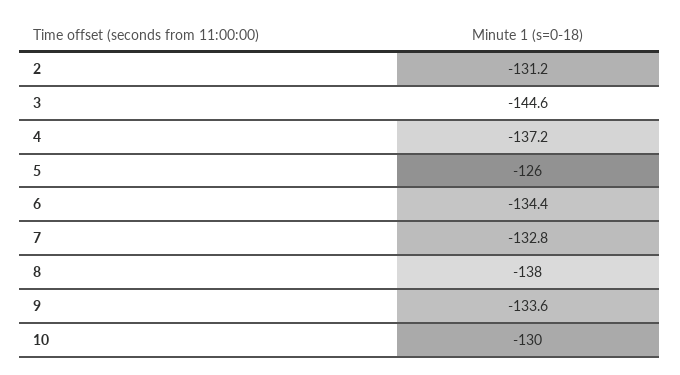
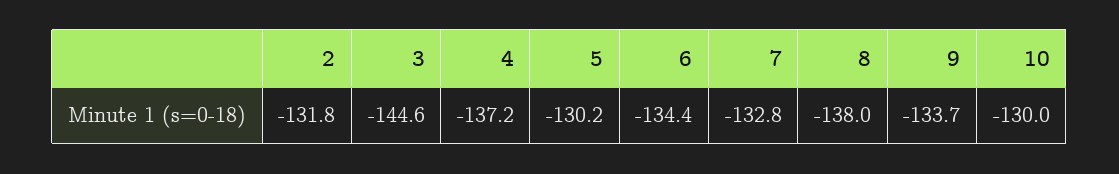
  {
-   "2": -131.2,
+   "2": -131.8,
    "3": -144.6,
    "4": -137.2,
-   "5": -126,
+   "5": -130.2,
    "6": -134.4,
    "7": -132.8,
    "8": -138,
-   "9": -133.6,
+   "9": -133.7,
    "10": -130
  }

